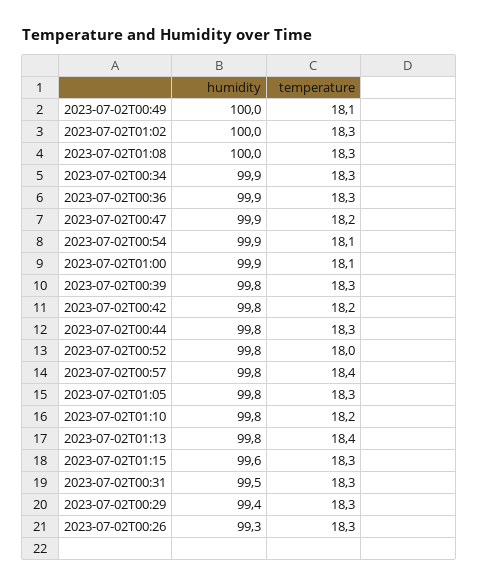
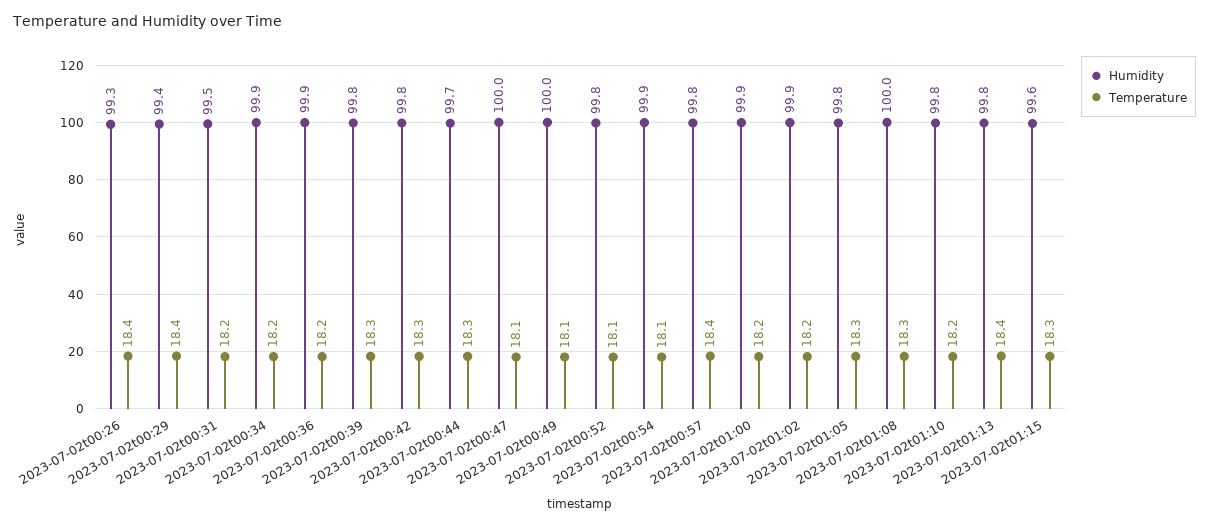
  {
    "humidity": {
      "2023-07-02T00:49": 100,
-     "2023-07-02T01:02": 100,
+     "2023-07-02T01:02": 99.9,
      "2023-07-02T01:08": 100,
      "2023-07-02T00:34": 99.9,
      "2023-07-02T00:36": 99.9,
-     "2023-07-02T00:47": 99.9,
+     "2023-07-02T00:47": 100,
      "2023-07-02T00:54": 99.9,
      "2023-07-02T01:00": 99.9,
      "2023-07-02T00:39": 99.8,
      "2023-07-02T00:42": 99.8,
-     "2023-07-02T00:44": 99.8,
+     "2023-07-02T00:44": 99.7,
      "2023-07-02T00:52": 99.8,
      "2023-07-02T00:57": 99.8,
      "2023-07-02T01:05": 99.8,
      "2023-07-02T01:10": 99.8,
      "2023-07-02T01:13": 99.8,
      "2023-07-02T01:15": 99.6,
      "2023-07-02T00:31": 99.5,
      "2023-07-02T00:29": 99.4,
      "2023-07-02T00:26": 99.3
    },
    "temperature": {
      "2023-07-02T00:49": 18.1,
-     "2023-07-02T01:02": 18.3,
+     "2023-07-02T01:02": 18.2,
      "2023-07-02T01:08": 18.3,
-     "2023-07-02T00:34": 18.3,
+     "2023-07-02T00:34": 18.2,
-     "2023-07-02T00:36": 18.3,
+     "2023-07-02T00:36": 18.2,
-     "2023-07-02T00:47": 18.2,
+     "2023-07-02T00:47": 18.1,
      "2023-07-02T00:54": 18.1,
-     "2023-07-02T01:00": 18.1,
+     "2023-07-02T01:00": 18.2,
      "2023-07-02T00:39": 18.3,
-     "2023-07-02T00:42": 18.2,
+     "2023-07-02T00:42": 18.3,
      "2023-07-02T00:44": 18.3,
-     "2023-07-02T00:52": 18,
+     "2023-07-02T00:52": 18.1,
      "2023-07-02T00:57": 18.4,
      "2023-07-02T01:05": 18.3,
      "2023-07-02T01:10": 18.2,
      "2023-07-02T01:13": 18.4,
      "2023-07-02T01:15": 18.3,
-     "2023-07-02T00:31": 18.3,
+     "2023-07-02T00:31": 18.2,
-     "2023-07-02T00:29": 18.3,
+     "2023-07-02T00:29": 18.4,
-     "2023-07-02T00:26": 18.3
+     "2023-07-02T00:26": 18.4
    }
  }

